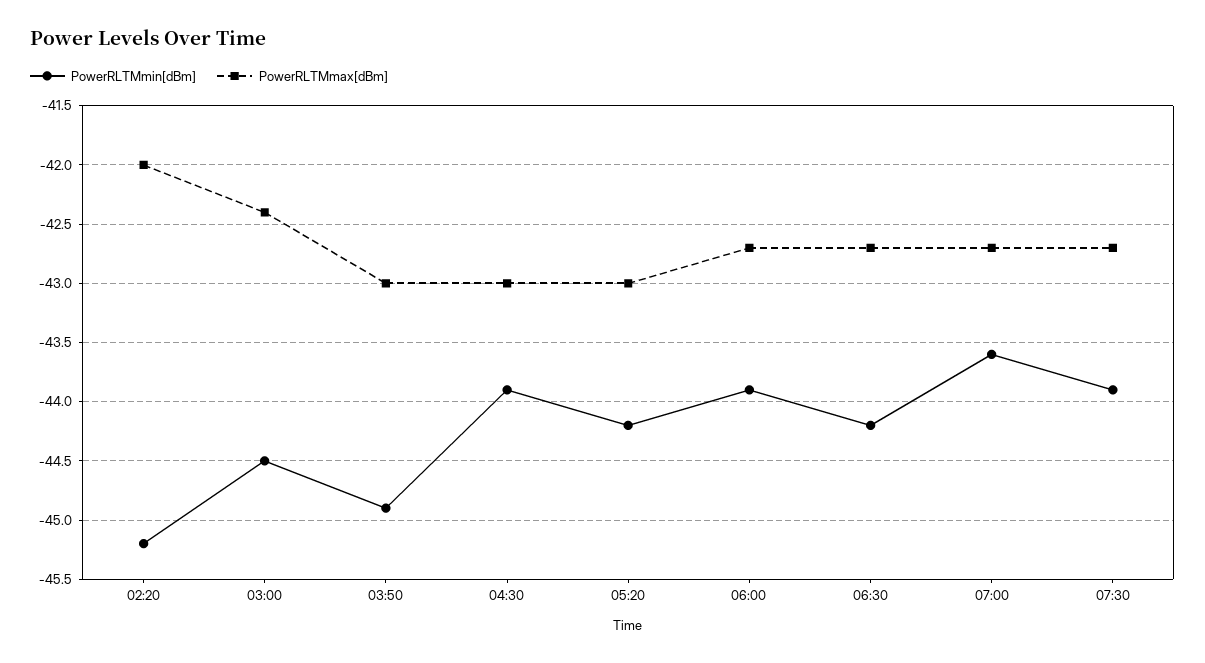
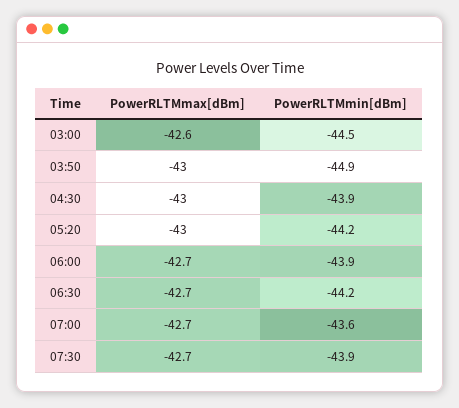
  {
    "PowerRLTMmin[dBm]": {
-     "02:20": -45.2,
      "03:00": -44.5,
      "03:50": -44.9,
      "04:30": -43.9,
      "05:20": -44.2,
      "06:00": -43.9,
      "06:30": -44.2,
      "07:00": -43.6,
      "07:30": -43.9
    },
    "PowerRLTMmax[dBm]": {
-     "02:20": -42,
-     "03:00": -42.4,
+     "03:00": -42.6,
      "03:50": -43,
      "04:30": -43,
      "05:20": -43,
      "06:00": -42.7,
      "06:30": -42.7,
      "07:00": -42.7,
      "07:30": -42.7
    }
  }

